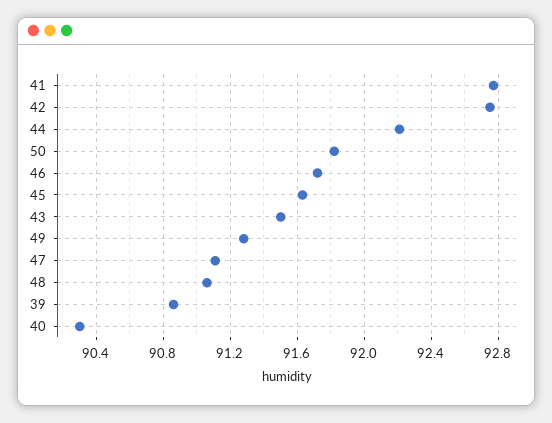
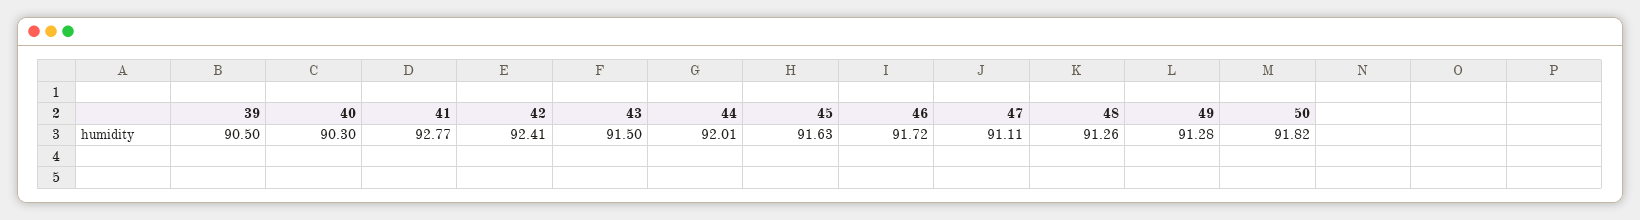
  {
    "41": 92.77,
-   "42": 92.75,
+   "42": 92.41,
-   "44": 92.2,
+   "44": 92.01,
    "50": 91.82,
    "46": 91.72,
    "45": 91.63,
    "43": 91.5,
    "49": 91.28,
    "47": 91.11,
-   "48": 91.05,
+   "48": 91.26,
-   "39": 90.85,
+   "39": 90.5,
    "40": 90.3
  }

